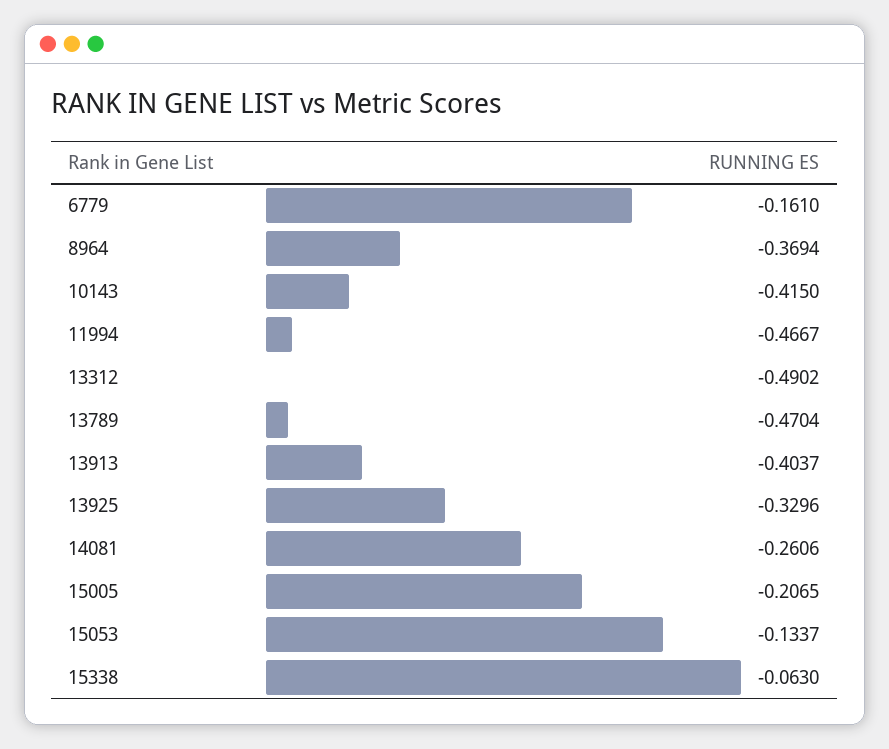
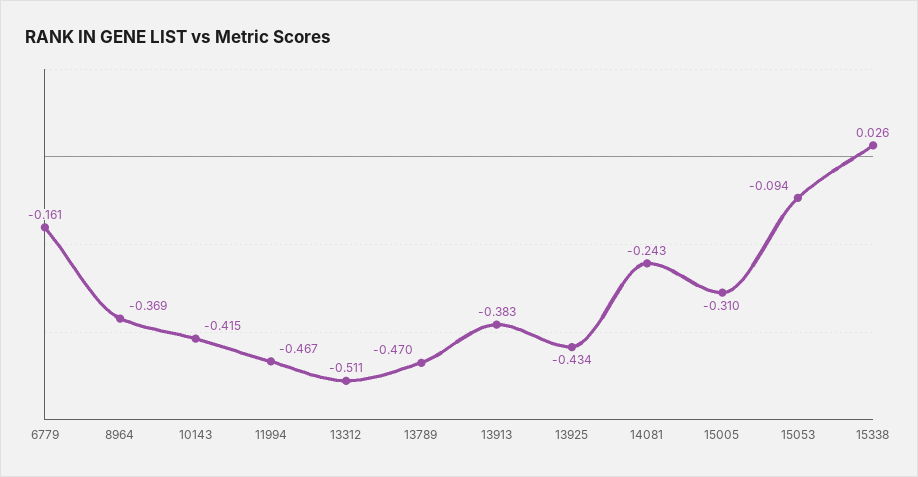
  {
    "6779": -0.161,
    "8964": -0.3694,
    "10143": -0.415,
    "11994": -0.4667,
-   "13312": -0.4902,
+   "13312": -0.511,
    "13789": -0.4704,
-   "13913": -0.4037,
+   "13913": -0.383,
-   "13925": -0.3296,
+   "13925": -0.434,
-   "14081": -0.2606,
+   "14081": -0.243,
-   "15005": -0.2065,
+   "15005": -0.31,
-   "15053": -0.1337,
+   "15053": -0.094,
-   "15338": -0.063
+   "15338": 0.026
  }

